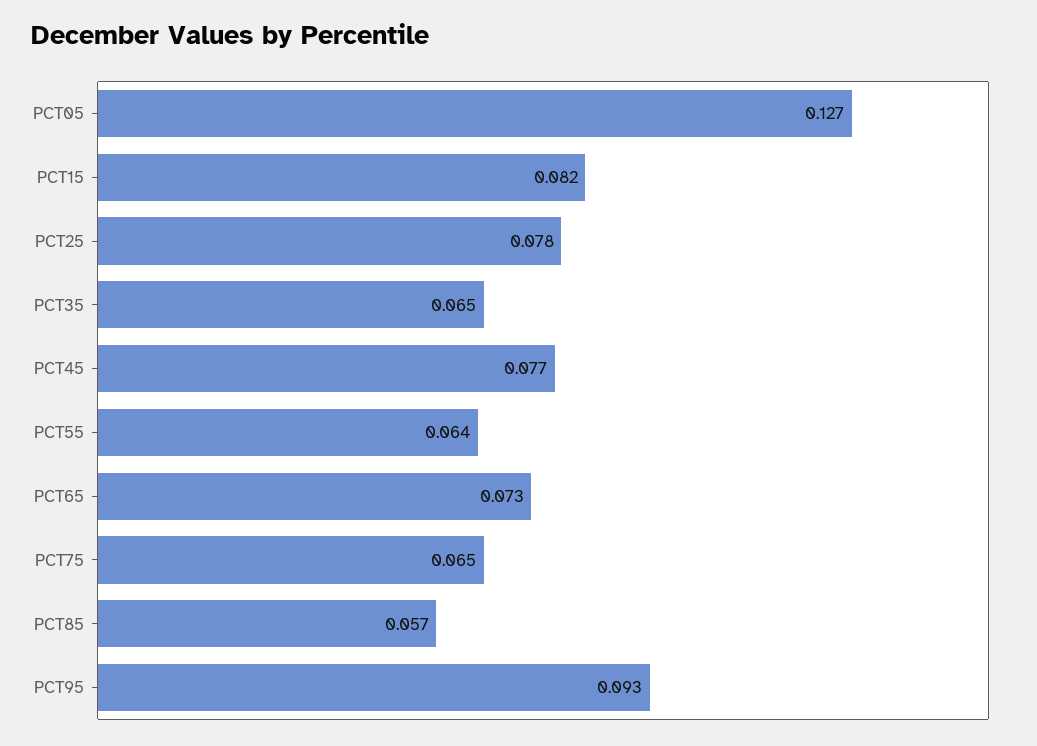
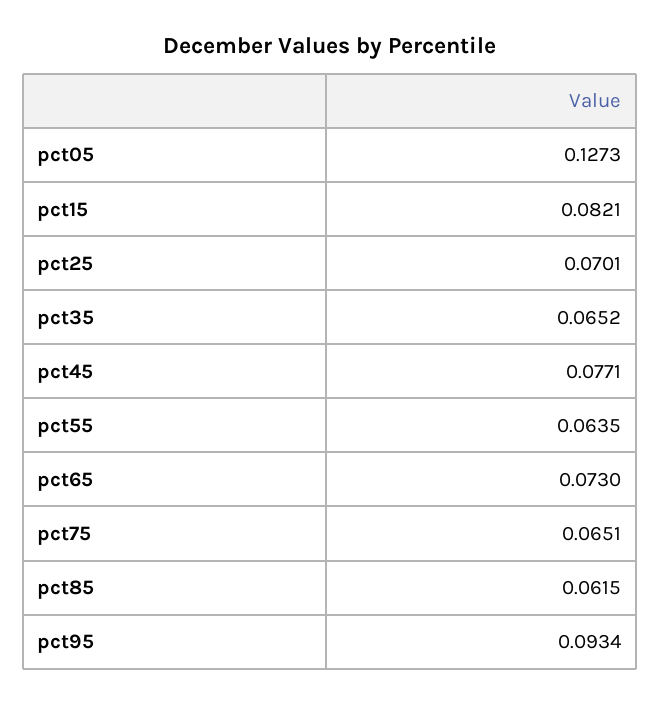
  {
    "PCT05": 0.1273,
    "PCT15": 0.0821,
-   "PCT25": 0.078,
+   "PCT25": 0.0701,
    "PCT35": 0.0652,
    "PCT45": 0.0771,
    "PCT55": 0.0635,
    "PCT65": 0.073,
    "PCT75": 0.0651,
-   "PCT85": 0.057,
+   "PCT85": 0.0615,
    "PCT95": 0.0934
  }

